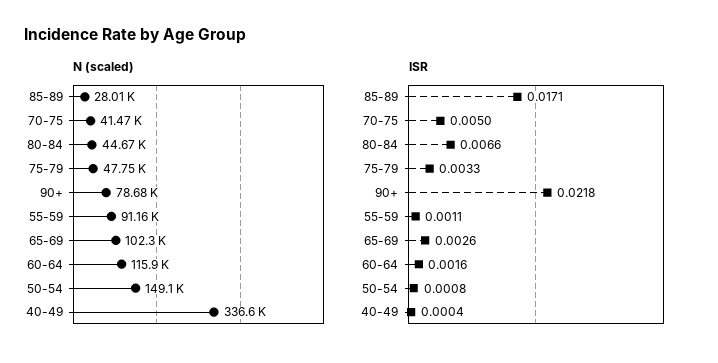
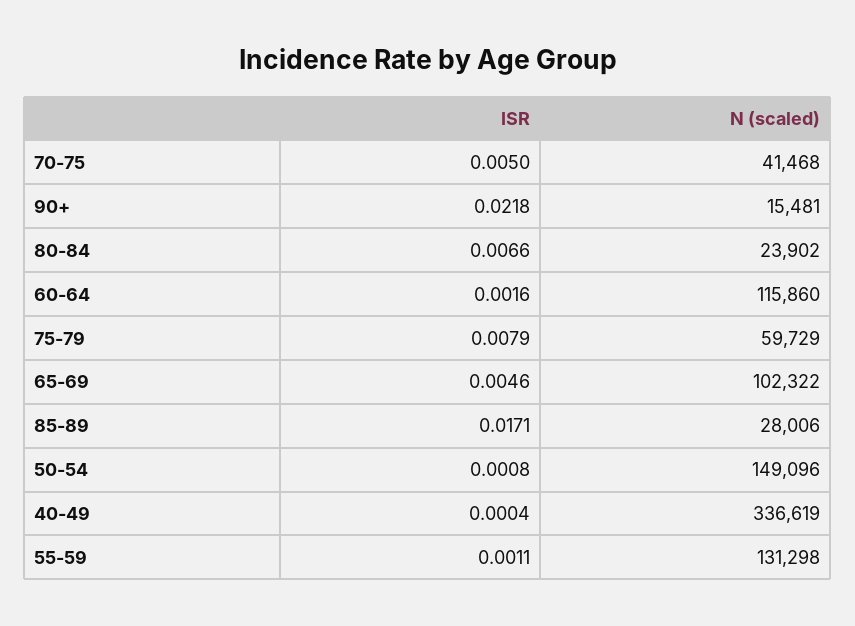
  {
    "N (scaled)": {
      "85-89": 28006,
      "70-75": 41468,
-     "80-84": 44670,
+     "80-84": 23902,
-     "75-79": 47750,
+     "75-79": 59729,
-     "90+": 78680,
+     "90+": 15481,
-     "55-59": 91160,
+     "55-59": 131298,
      "65-69": 102322,
      "60-64": 115860,
      "50-54": 149096,
      "40-49": 336619
    },
    "ISR": {
      "85-89": 0.0171,
      "70-75": 0.005,
      "80-84": 0.0066,
-     "75-79": 0.0033,
+     "75-79": 0.0079,
      "90+": 0.0218,
      "55-59": 0.0011,
-     "65-69": 0.0026,
+     "65-69": 0.0046,
      "60-64": 0.0016,
      "50-54": 0.0008,
      "40-49": 0.0004
    }
  }

